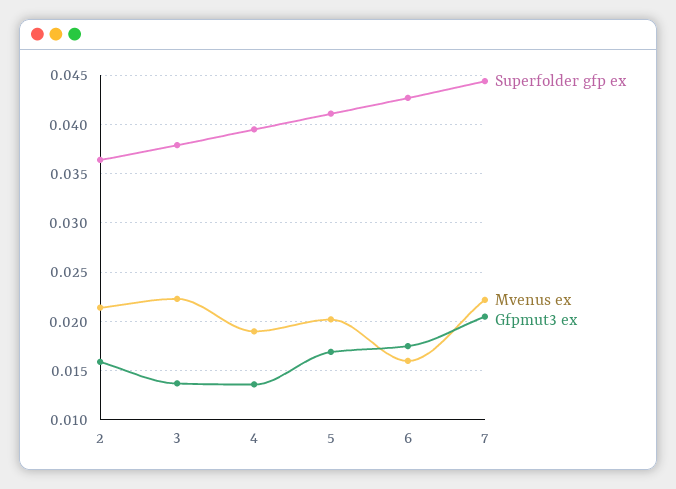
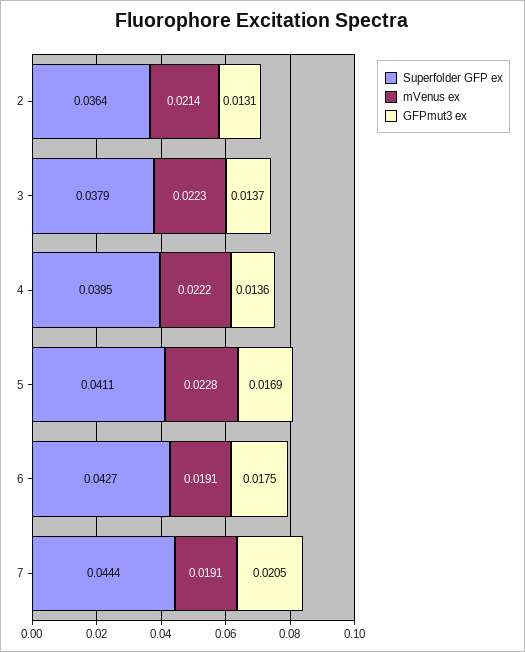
  {
    "Superfolder gfp ex": {
      "2": 0.0364,
      "3": 0.0379,
      "4": 0.0395,
      "5": 0.0411,
      "6": 0.0427,
      "7": 0.0444
    },
    "Mvenus ex": {
      "2": 0.0214,
      "3": 0.0223,
-     "4": 0.019,
+     "4": 0.0222,
-     "5": 0.02,
+     "5": 0.0228,
-     "6": 0.016,
+     "6": 0.0191,
-     "7": 0.022
+     "7": 0.0191
    },
    "Gfpmut3 ex": {
-     "2": 0.016,
+     "2": 0.0131,
      "3": 0.0137,
      "4": 0.0136,
      "5": 0.0169,
      "6": 0.0175,
      "7": 0.0205
    }
  }

